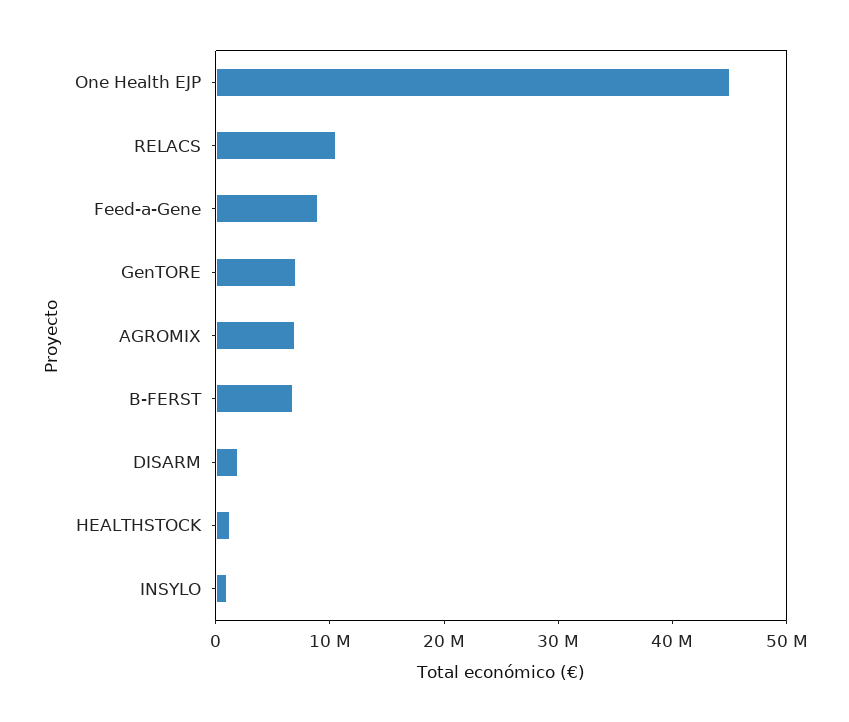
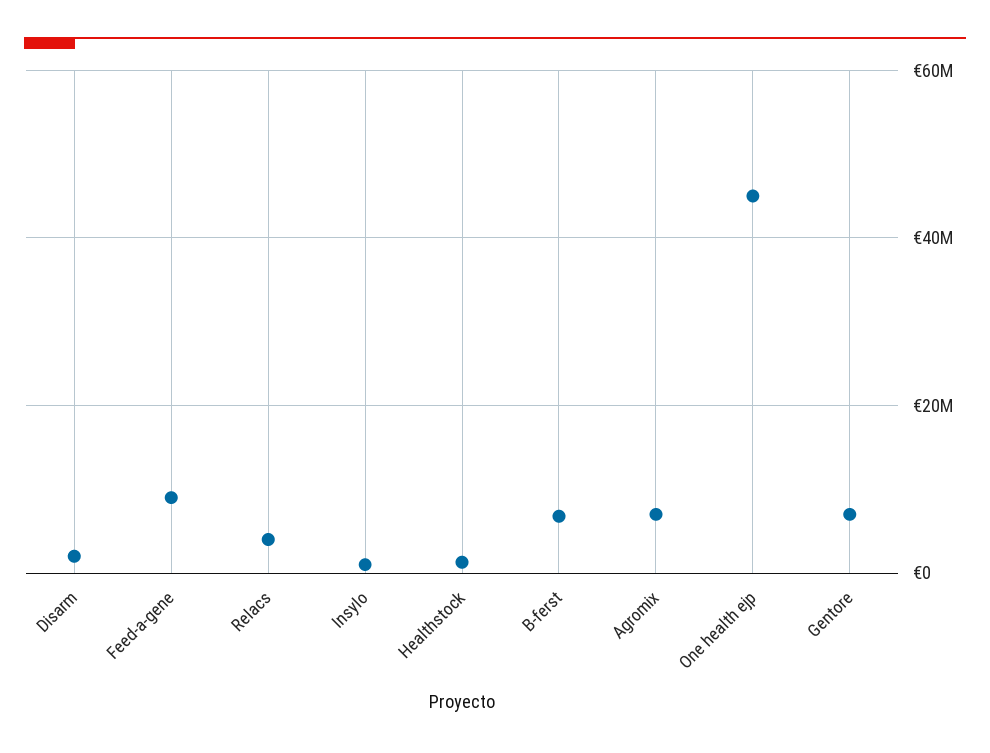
  {
    "One Health EJP": 44000000,
-   "RELACS": 10000000,
+   "RELACS": 4000000,
    "Feed-a-Gene": 8000000,
    "GenTORE": 6000000,
    "AGROMIX": 6000000,
    "B-FERST": 6000000,
    "DISARM": 2000000,
    "HEALTHSTOCK": 2000000,
    "INSYLO": 2000000
  }

